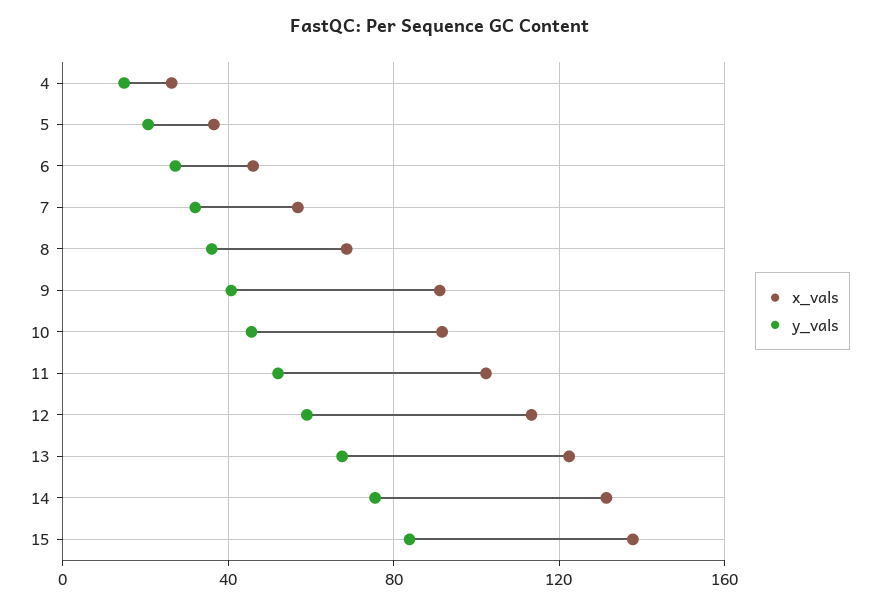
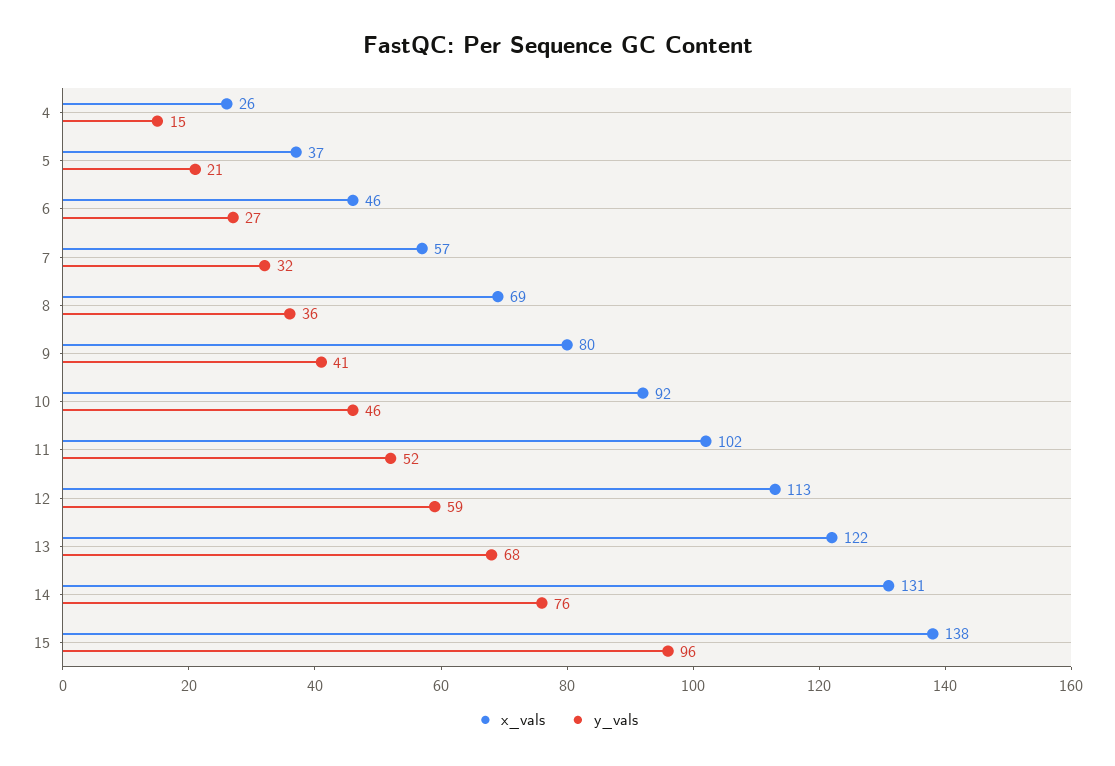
  {
    "x_vals": {
      "4": 26,
      "5": 37,
      "6": 46,
      "7": 57,
      "8": 69,
-     "9": 90,
+     "9": 80,
      "10": 92,
      "11": 102,
      "12": 113,
      "13": 122,
      "14": 131,
      "15": 138
    },
    "y_vals": {
      "4": 15,
      "5": 21,
      "6": 27,
      "7": 32,
      "8": 36,
      "9": 41,
      "10": 46,
      "11": 52,
      "12": 59,
      "13": 68,
      "14": 76,
-     "15": 85
+     "15": 96
    }
  }

